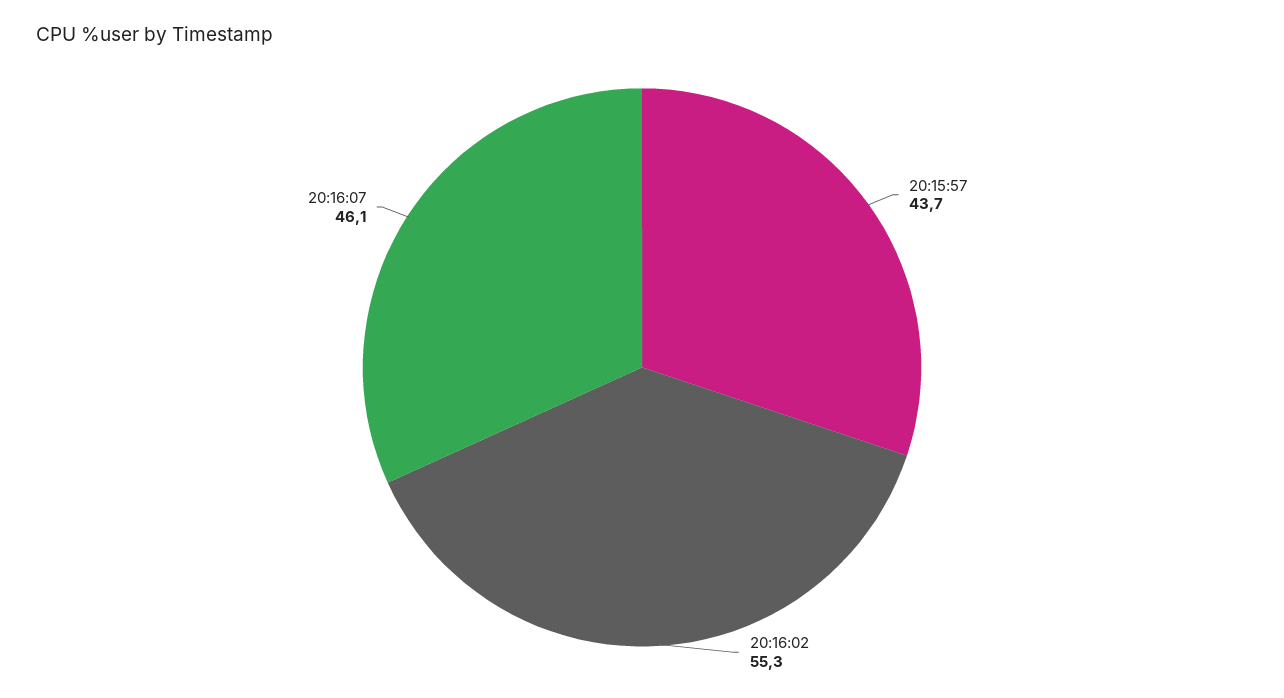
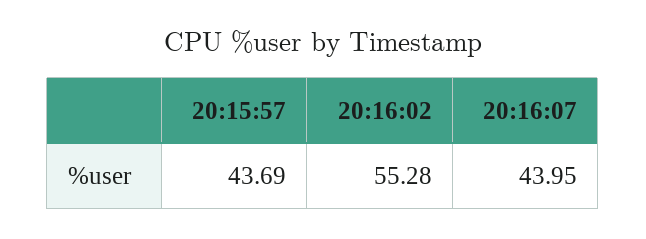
  {
    "20:15:57": 43.69,
    "20:16:02": 55.28,
-   "20:16:07": 46.1
+   "20:16:07": 43.95
  }

